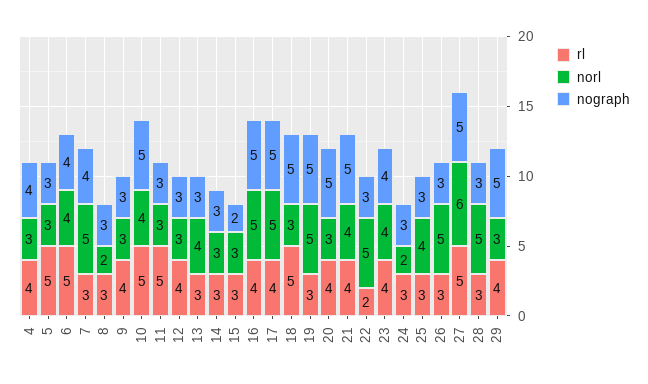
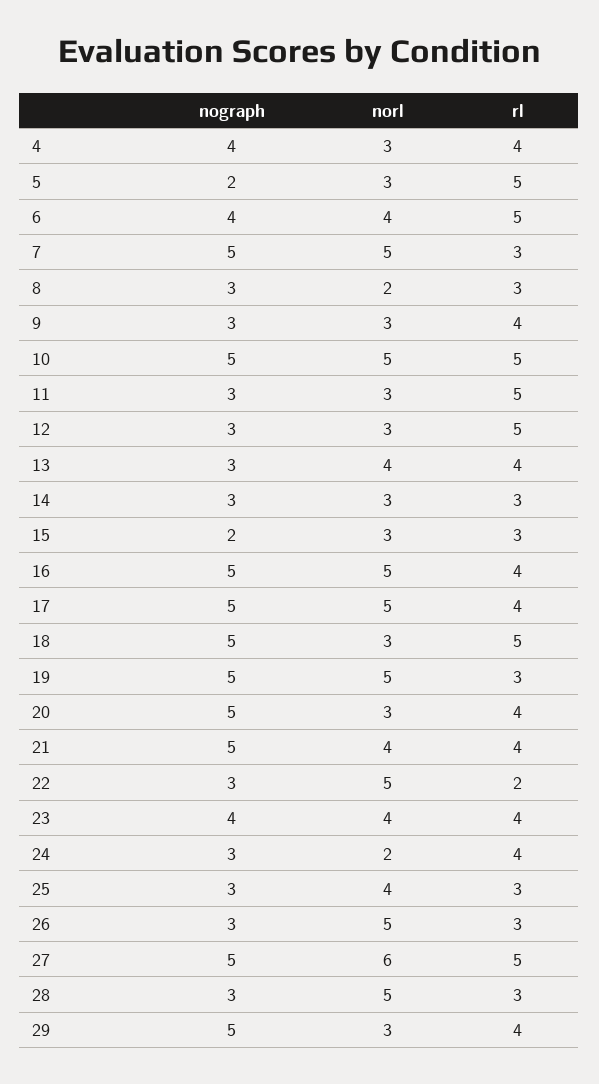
  {
    "rl": {
      "4": 4,
      "5": 5,
      "6": 5,
      "7": 3,
      "8": 3,
      "9": 4,
      "10": 5,
      "11": 5,
-     "12": 4,
+     "12": 5,
-     "13": 3,
+     "13": 4,
      "14": 3,
      "15": 3,
      "16": 4,
      "17": 4,
      "18": 5,
      "19": 3,
      "20": 4,
      "21": 4,
      "22": 2,
      "23": 4,
-     "24": 3,
+     "24": 4,
      "25": 3,
      "26": 3,
      "27": 5,
      "28": 3,
      "29": 4
    },
    "norl": {
      "4": 3,
      "5": 3,
      "6": 4,
      "7": 5,
      "8": 2,
      "9": 3,
-     "10": 4,
+     "10": 5,
      "11": 3,
      "12": 3,
      "13": 4,
      "14": 3,
      "15": 3,
      "16": 5,
      "17": 5,
      "18": 3,
      "19": 5,
      "20": 3,
      "21": 4,
      "22": 5,
      "23": 4,
      "24": 2,
      "25": 4,
      "26": 5,
      "27": 6,
      "28": 5,
      "29": 3
    },
    "nograph": {
      "4": 4,
-     "5": 3,
+     "5": 2,
      "6": 4,
-     "7": 4,
+     "7": 5,
      "8": 3,
      "9": 3,
      "10": 5,
      "11": 3,
      "12": 3,
      "13": 3,
      "14": 3,
      "15": 2,
      "16": 5,
      "17": 5,
      "18": 5,
      "19": 5,
      "20": 5,
      "21": 5,
      "22": 3,
      "23": 4,
      "24": 3,
      "25": 3,
      "26": 3,
      "27": 5,
      "28": 3,
      "29": 5
    }
  }

